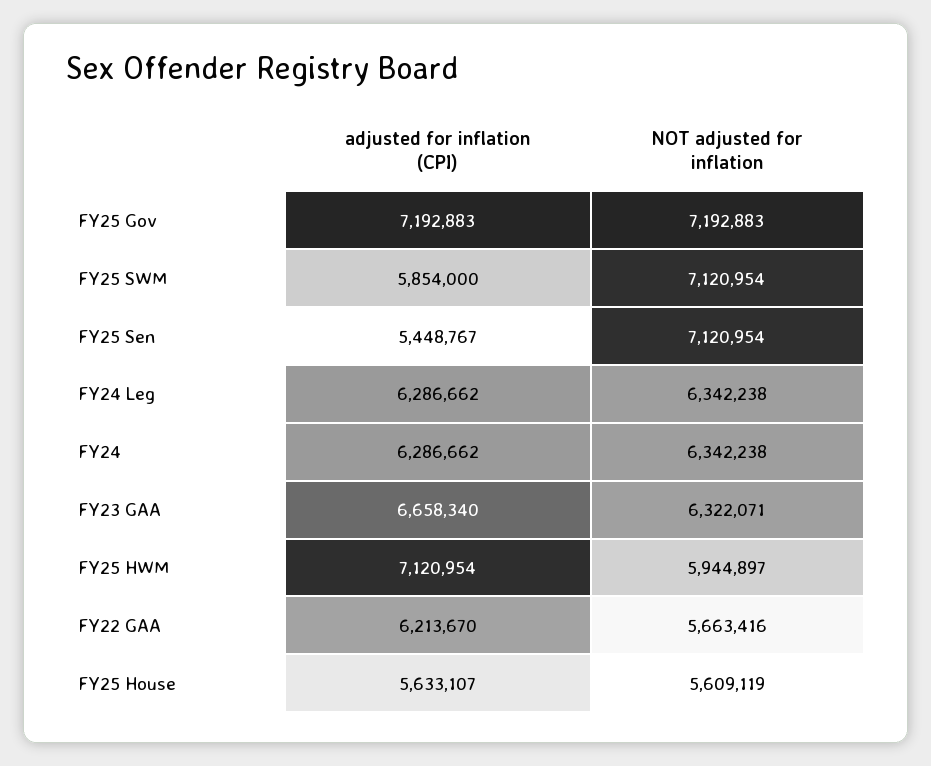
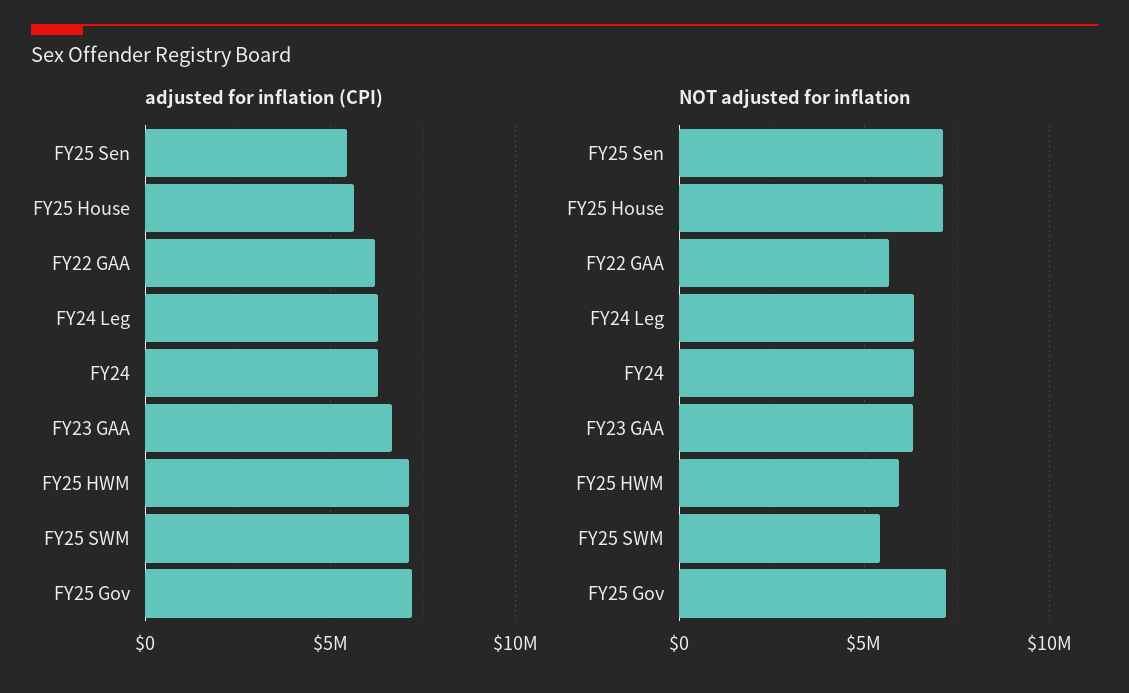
  {
    "adjusted for inflation (CPI)": {
      "FY25 Gov": 7192883,
-     "FY25 SWM": 5854000,
+     "FY25 SWM": 7000000,
      "FY25 Sen": 5448767,
      "FY24 Leg": 6286662,
      "FY24": 6286662,
      "FY23 GAA": 6658340,
      "FY25 HWM": 7120954,
      "FY22 GAA": 6213670,
      "FY25 House": 5633107
    },
    "NOT adjusted for inflation": {
      "FY25 Gov": 7192883,
-     "FY25 SWM": 7120954,
+     "FY25 SWM": 5500000,
      "FY25 Sen": 7120954,
      "FY24 Leg": 6342238,
      "FY24": 6342238,
      "FY23 GAA": 6322071,
      "FY25 HWM": 5944897,
      "FY22 GAA": 5663416,
-     "FY25 House": 5609119
+     "FY25 House": 7000000
    }
  }

